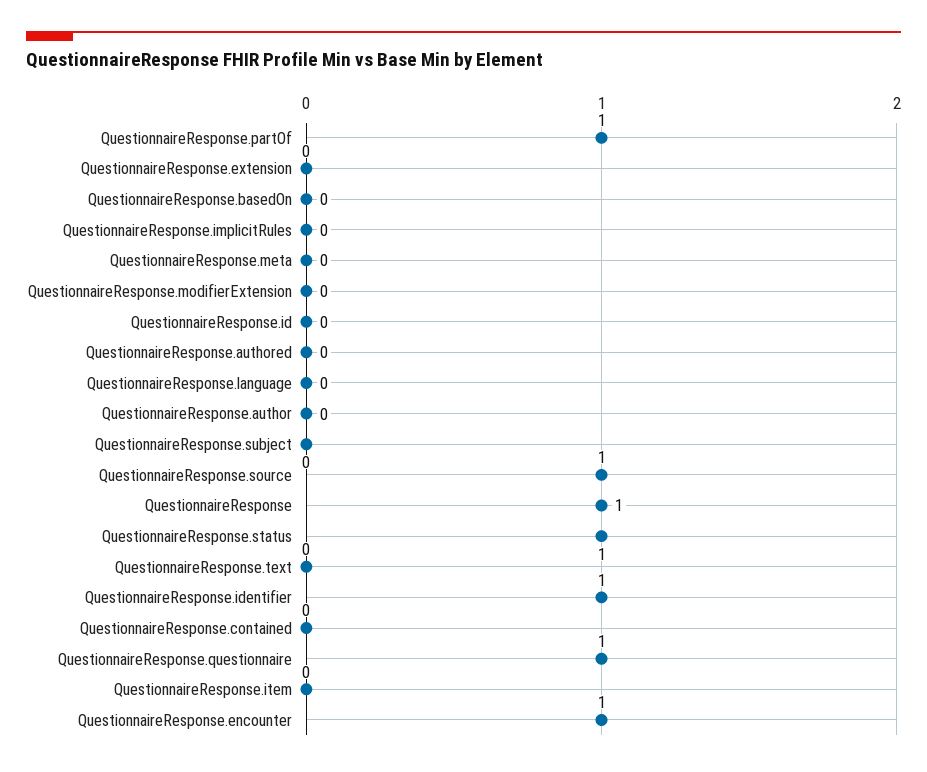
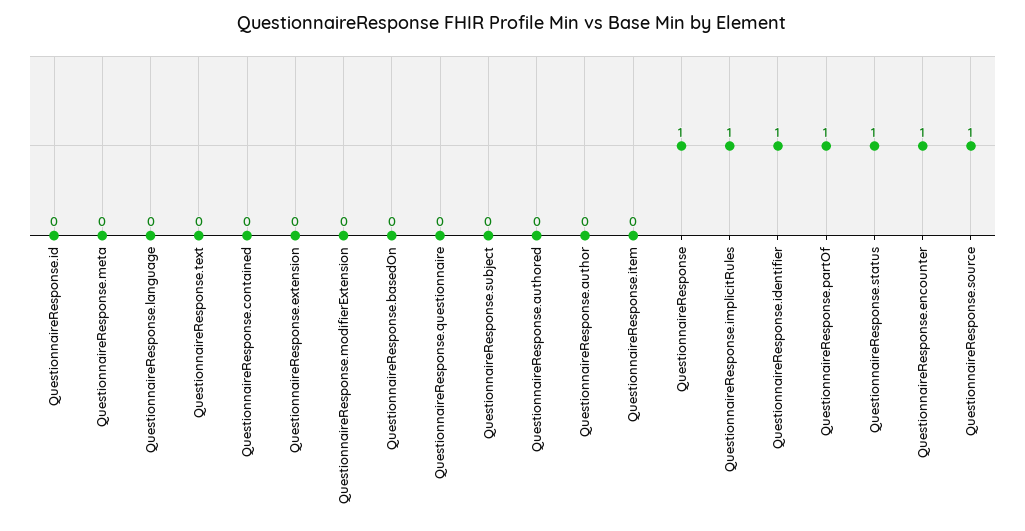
  {
    "QuestionnaireResponse.partOf": 1,
    "QuestionnaireResponse.extension": 0,
    "QuestionnaireResponse.basedOn": 0,
-   "QuestionnaireResponse.implicitRules": 0,
+   "QuestionnaireResponse.implicitRules": 1,
    "QuestionnaireResponse.meta": 0,
    "QuestionnaireResponse.modifierExtension": 0,
    "QuestionnaireResponse.id": 0,
    "QuestionnaireResponse.authored": 0,
    "QuestionnaireResponse.language": 0,
    "QuestionnaireResponse.author": 0,
    "QuestionnaireResponse.subject": 0,
    "QuestionnaireResponse.source": 1,
    "QuestionnaireResponse": 1,
    "QuestionnaireResponse.status": 1,
    "QuestionnaireResponse.text": 0,
    "QuestionnaireResponse.identifier": 1,
    "QuestionnaireResponse.contained": 0,
-   "QuestionnaireResponse.questionnaire": 1,
+   "QuestionnaireResponse.questionnaire": 0,
    "QuestionnaireResponse.item": 0,
    "QuestionnaireResponse.encounter": 1
  }

